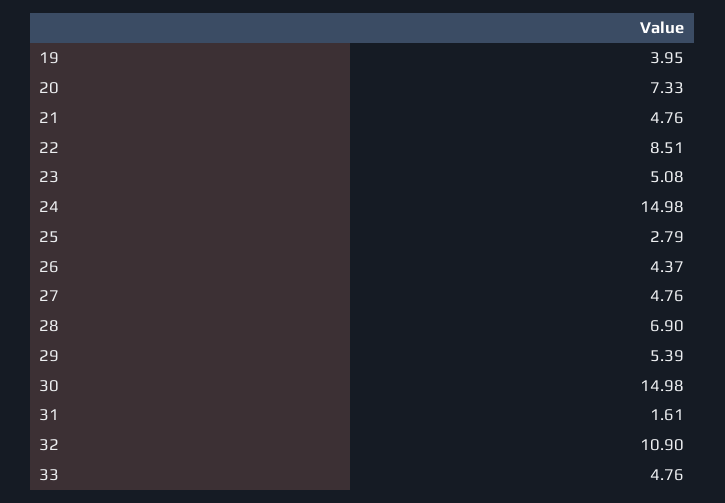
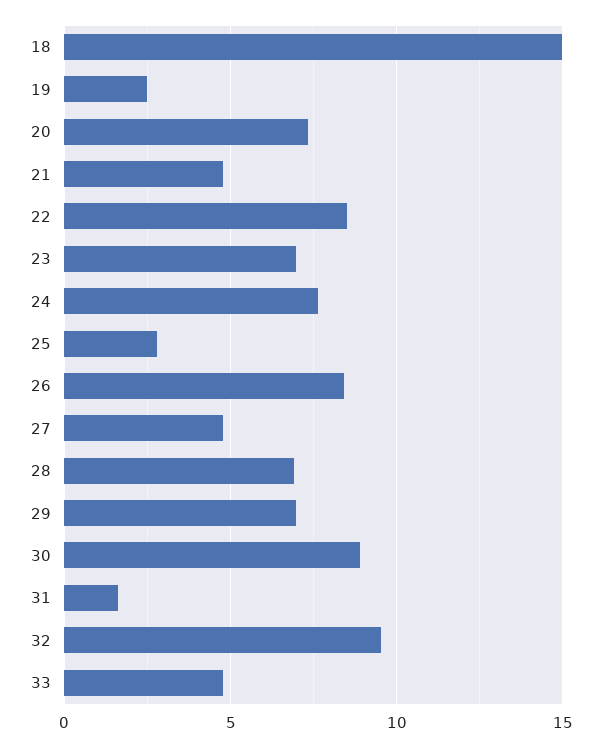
  {
-   "19": 3.95,
+   "19": 2.5,
    "20": 7.33,
    "21": 4.76,
    "22": 8.51,
-   "23": 5.08,
+   "23": 7,
-   "24": 14.98,
+   "24": 7.5,
    "25": 2.79,
-   "26": 4.37,
+   "26": 8.5,
    "27": 4.76,
    "28": 6.9,
-   "29": 5.39,
+   "29": 7,
-   "30": 14.98,
+   "30": 9,
    "31": 1.61,
-   "32": 10.9,
+   "32": 9.5,
-   "33": 4.76
+   "33": 4.76,
+   "18": 15
  }

